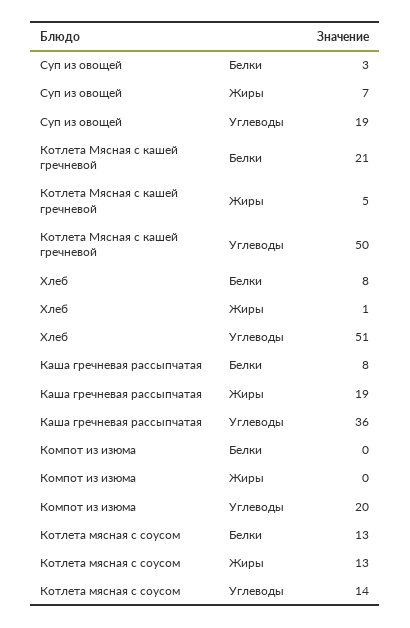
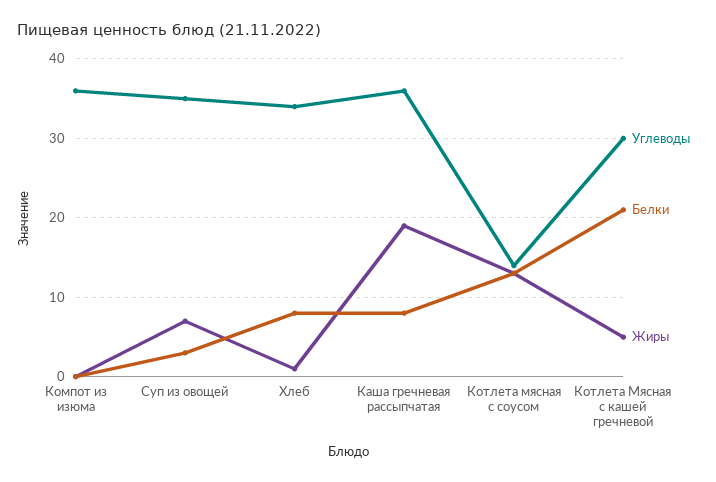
  {
    "Белки": {
      "Суп из овощей": 3,
      "Котлета Мясная с кашей гречневой": 21,
      "Хлеб": 8,
      "Каша гречневая рассыпчатая": 8,
      "Компот из изюма": 0,
      "Котлета мясная с соусом": 13
    },
    "Жиры": {
      "Суп из овощей": 7,
      "Котлета Мясная с кашей гречневой": 5,
      "Хлеб": 1,
      "Каша гречневая рассыпчатая": 19,
      "Компот из изюма": 0,
      "Котлета мясная с соусом": 13
    },
    "Углеводы": {
-     "Суп из овощей": 19,
+     "Суп из овощей": 35,
-     "Котлета Мясная с кашей гречневой": 50,
+     "Котлета Мясная с кашей гречневой": 30,
-     "Хлеб": 51,
+     "Хлеб": 34,
      "Каша гречневая рассыпчатая": 36,
-     "Компот из изюма": 20,
+     "Компот из изюма": 36,
      "Котлета мясная с соусом": 14
    }
  }

